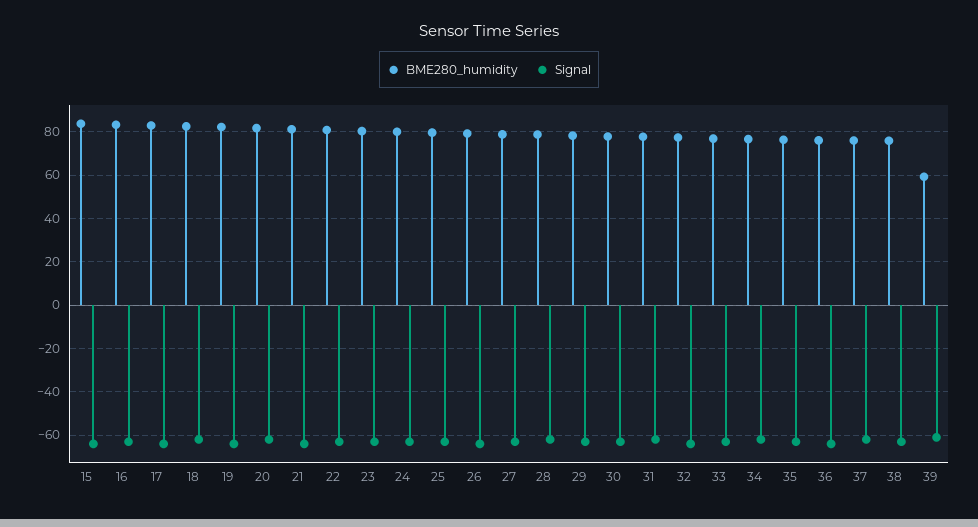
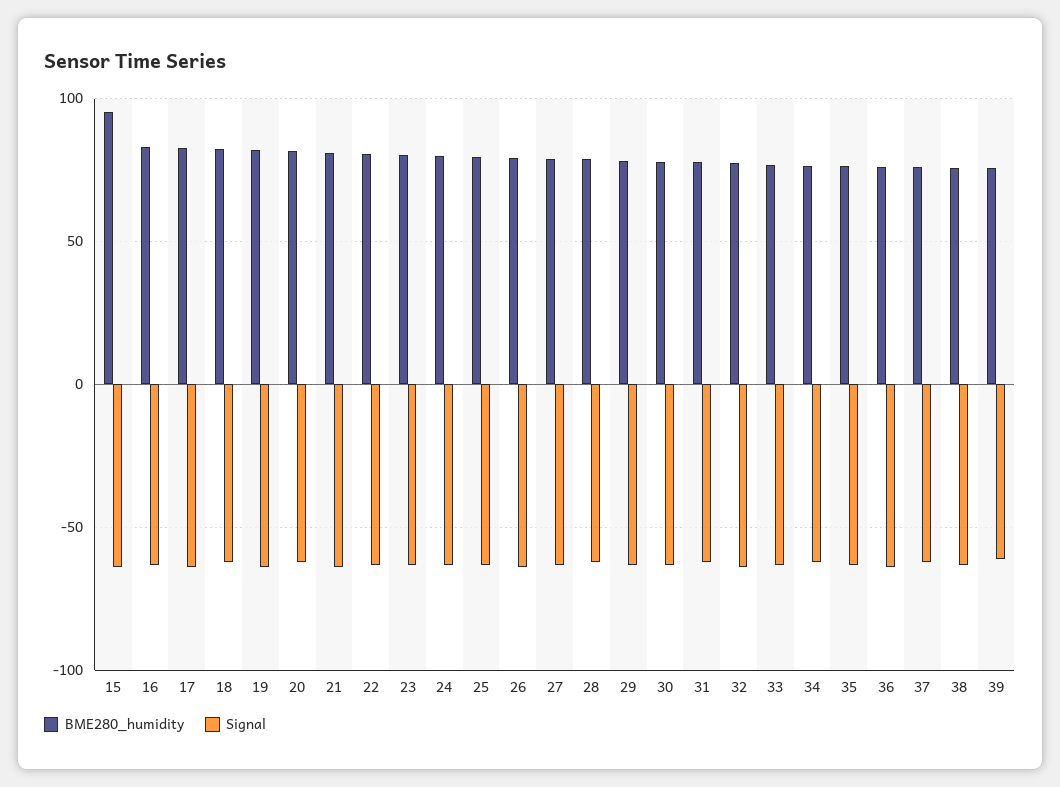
  {
    "BME280_humidity": {
-     "15": 85,
+     "15": 95,
      "16": 85,
      "17": 85,
      "18": 80,
      "19": 80,
      "20": 80,
      "21": 80,
      "22": 80,
      "23": 80,
      "24": 80,
      "25": 80,
      "26": 80,
      "27": 80,
      "28": 80,
      "29": 80,
      "30": 80,
      "31": 80,
      "32": 75,
      "33": 75,
      "34": 75,
      "35": 75,
      "36": 75,
      "37": 75,
      "38": 75,
-     "39": 60
+     "39": 75
    },
    "Signal": {
      "15": -65,
      "16": -65,
      "17": -65,
      "18": -60,
      "19": -65,
      "20": -60,
      "21": -65,
      "22": -65,
      "23": -65,
      "24": -65,
      "25": -65,
      "26": -65,
      "27": -65,
      "28": -60,
      "29": -65,
      "30": -65,
      "31": -60,
      "32": -65,
      "33": -65,
      "34": -60,
      "35": -65,
      "36": -65,
      "37": -60,
      "38": -65,
      "39": -60
    }
  }

